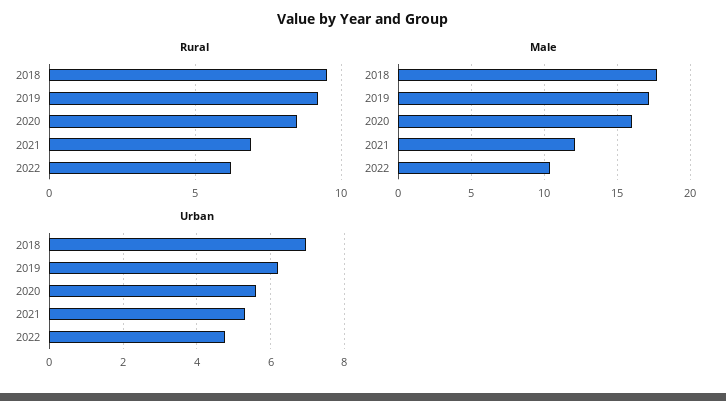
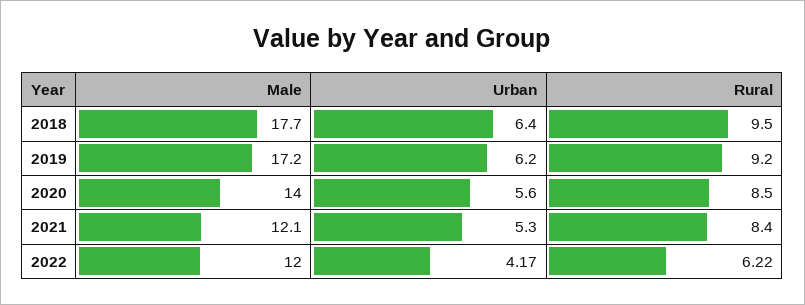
  {
    "Rural": {
      "2018": 9.5,
      "2019": 9.2,
      "2020": 8.5,
-     "2021": 7,
+     "2021": 8.4,
      "2022": 6.22
    },
    "Male": {
      "2018": 17.7,
      "2019": 17.2,
-     "2020": 16,
+     "2020": 14,
      "2021": 12.1,
-     "2022": 10.5
+     "2022": 12
    },
    "Urban": {
-     "2018": 7,
+     "2018": 6.4,
      "2019": 6.2,
      "2020": 5.6,
      "2021": 5.3,
-     "2022": 4.8
+     "2022": 4.17
    }
  }

